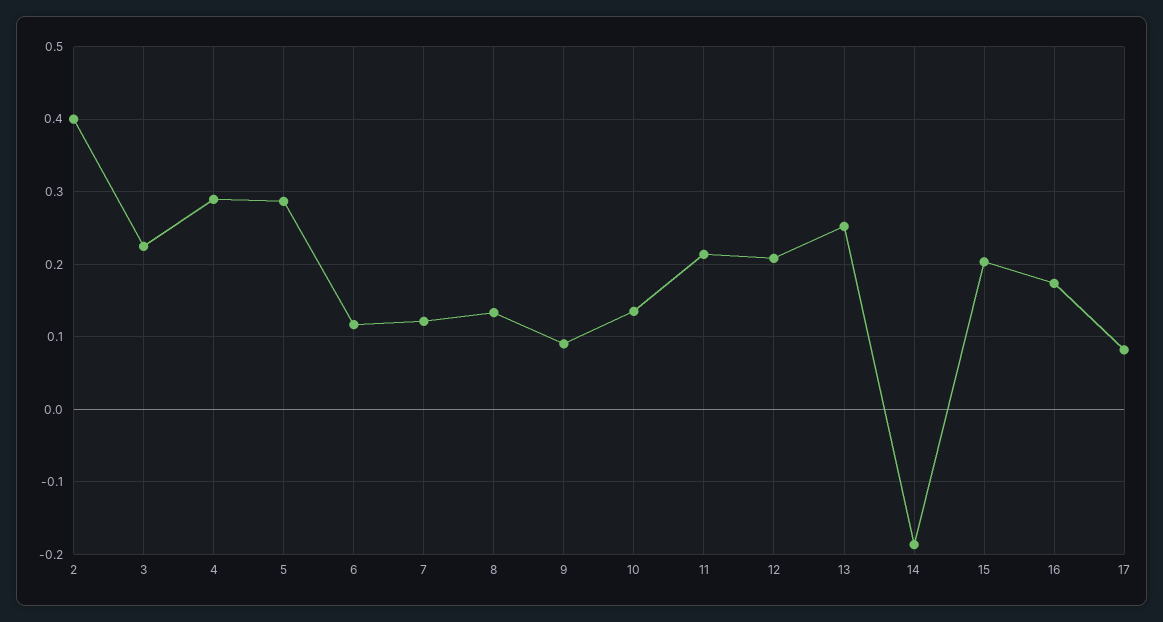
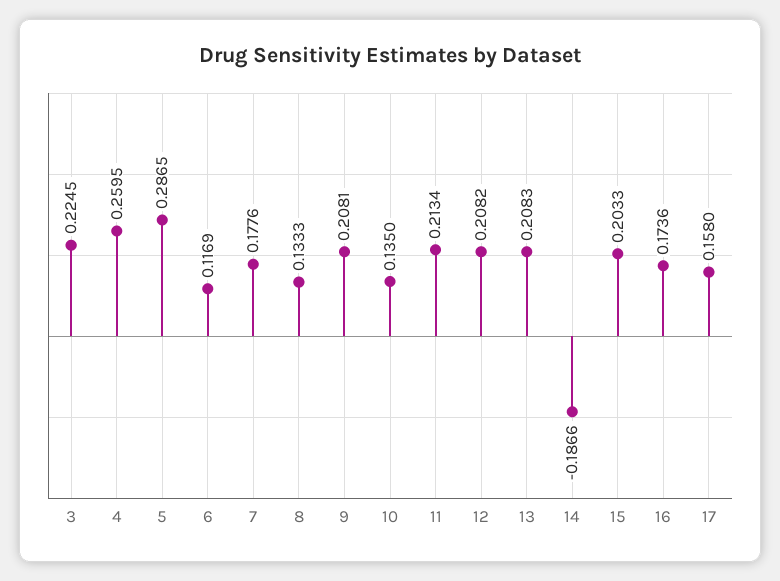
  {
-   "2": 0.4,
    "3": 0.2245,
-   "4": 0.29,
+   "4": 0.2595,
    "5": 0.2865,
    "6": 0.1169,
-   "7": 0.12,
+   "7": 0.1776,
    "8": 0.1333,
-   "9": 0.09,
+   "9": 0.2081,
    "10": 0.135,
    "11": 0.2134,
    "12": 0.2082,
-   "13": 0.25,
+   "13": 0.2083,
    "14": -0.1866,
    "15": 0.2033,
    "16": 0.1736,
-   "17": 0.08
+   "17": 0.158
  }

